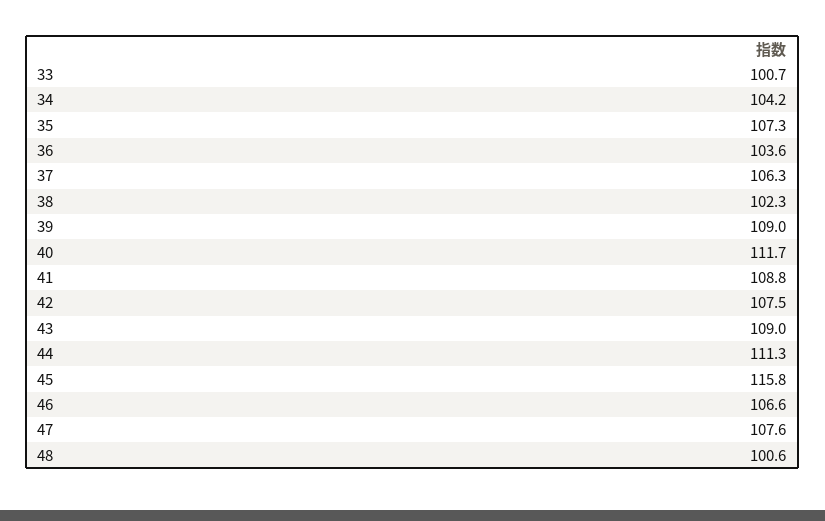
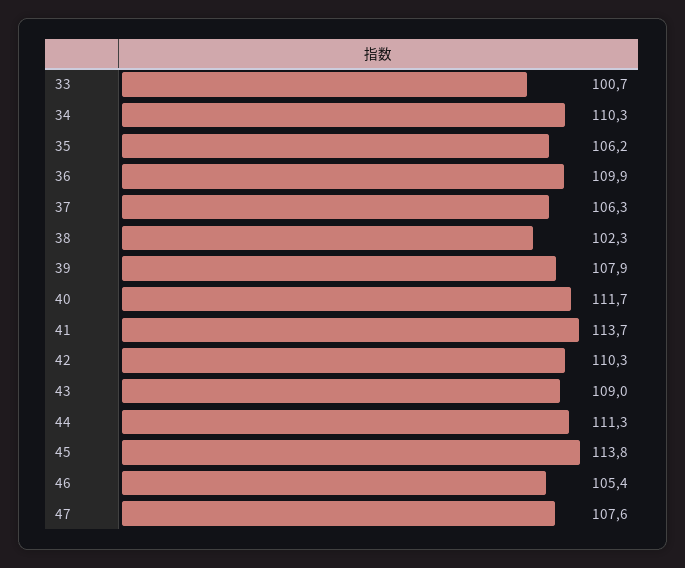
  {
    "33": 100.7,
-   "34": 104.2,
+   "34": 110.3,
-   "35": 107.3,
+   "35": 106.2,
-   "36": 103.6,
+   "36": 109.9,
    "37": 106.3,
    "38": 102.3,
-   "39": 109,
+   "39": 107.9,
    "40": 111.7,
-   "41": 108.8,
+   "41": 113.7,
-   "42": 107.5,
+   "42": 110.3,
    "43": 109,
    "44": 111.3,
-   "45": 115.8,
+   "45": 113.8,
-   "46": 106.6,
+   "46": 105.4,
-   "47": 107.6,
+   "47": 107.6
-   "48": 100.6
  }

